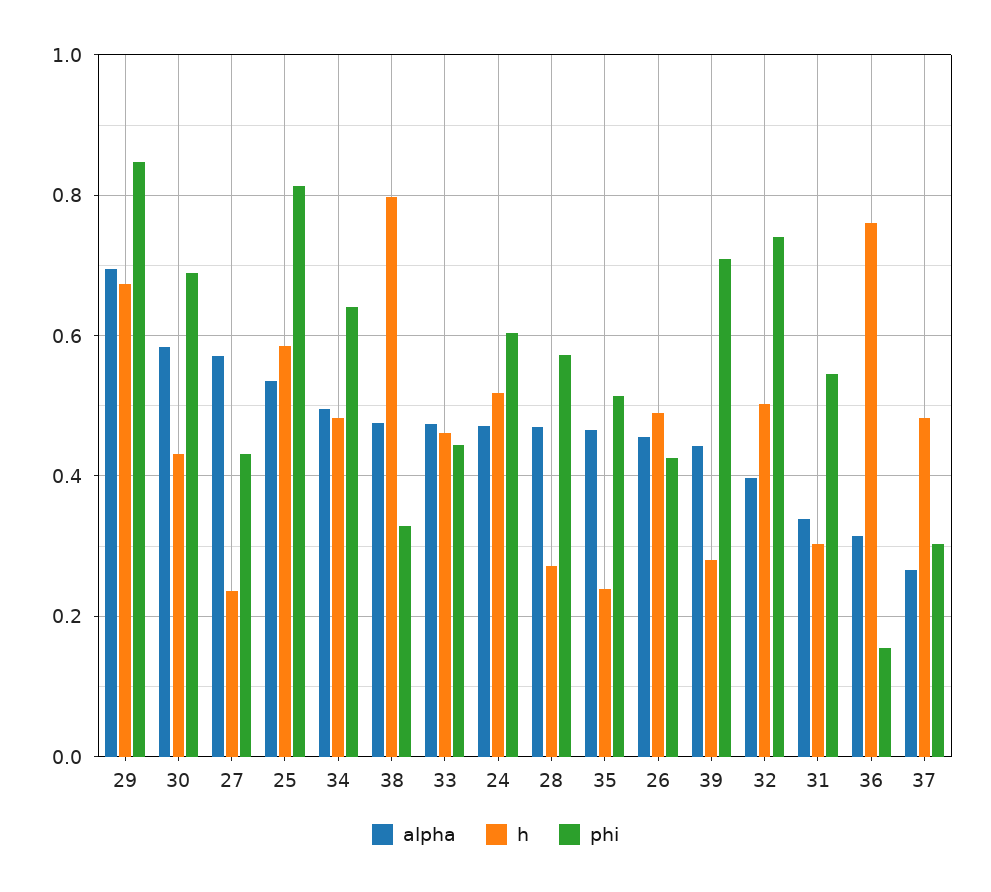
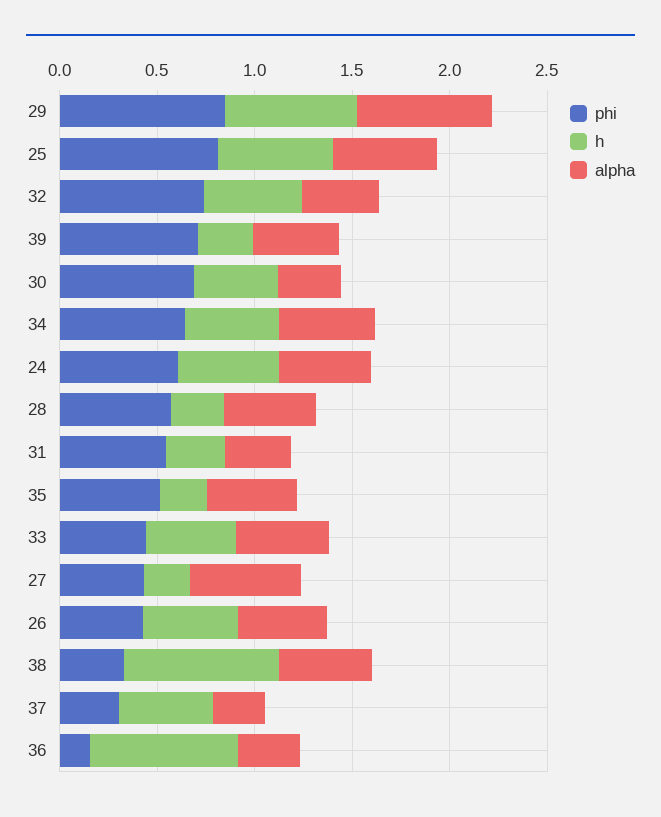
  {
    "alpha": {
      "29": 0.7,
-     "30": 0.58,
+     "30": 0.3,
      "27": 0.58,
      "25": 0.54,
      "34": 0.5,
      "38": 0.48,
      "33": 0.48,
      "24": 0.48,
      "28": 0.46,
      "35": 0.46,
      "26": 0.46,
      "39": 0.44,
      "32": 0.4,
      "31": 0.34,
      "36": 0.32,
      "37": 0.26
    },
    "h": {
      "29": 0.68,
      "30": 0.44,
      "27": 0.24,
      "25": 0.58,
      "34": 0.48,
      "38": 0.8,
      "33": 0.46,
      "24": 0.52,
      "28": 0.28,
      "35": 0.24,
      "26": 0.48,
      "39": 0.28,
      "32": 0.5,
      "31": 0.3,
      "36": 0.76,
      "37": 0.48
    },
    "phi": {
      "29": 0.84,
      "30": 0.68,
      "27": 0.44,
      "25": 0.82,
      "34": 0.64,
      "38": 0.32,
      "33": 0.44,
      "24": 0.6,
      "28": 0.58,
      "35": 0.52,
      "26": 0.42,
      "39": 0.7,
      "32": 0.74,
      "31": 0.54,
      "36": 0.16,
      "37": 0.3
    }
  }

